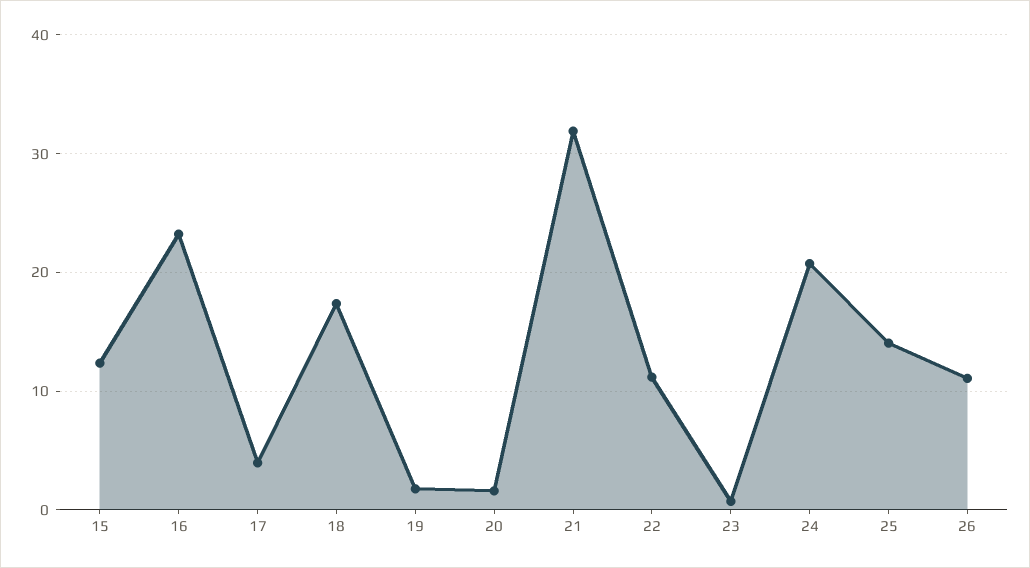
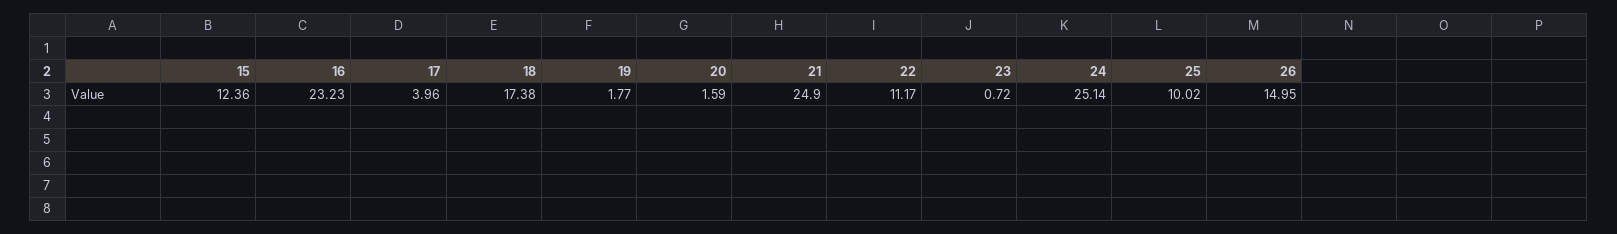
  {
    "15": 12.36,
    "16": 23.23,
    "17": 3.96,
    "18": 17.38,
    "19": 1.77,
    "20": 1.59,
-   "21": 32,
+   "21": 24.9,
    "22": 11.17,
    "23": 0.72,
-   "24": 21,
+   "24": 25.14,
-   "25": 14,
+   "25": 10.02,
-   "26": 11
+   "26": 14.95
  }

